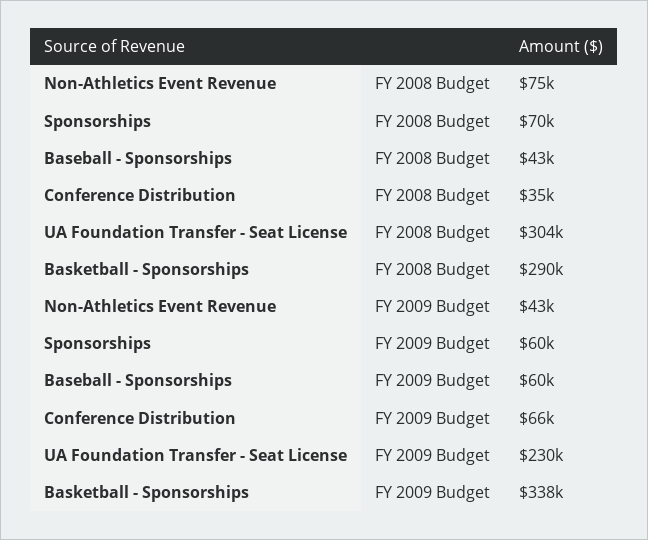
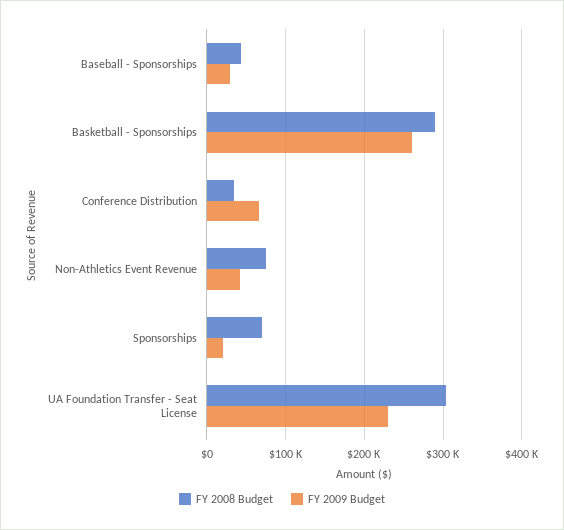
  {
    "FY 2008 Budget": {
      "Non-Athletics Event Revenue": 75000,
      "Sponsorships": 70000,
      "Baseball - Sponsorships": 43000,
      "Conference Distribution": 35000,
      "UA Foundation Transfer - Seat License": 304000,
      "Basketball - Sponsorships": 290000
    },
    "FY 2009 Budget": {
      "Non-Athletics Event Revenue": 43000,
-     "Sponsorships": 60000,
+     "Sponsorships": 20000,
-     "Baseball - Sponsorships": 60000,
+     "Baseball - Sponsorships": 30000,
      "Conference Distribution": 66000,
      "UA Foundation Transfer - Seat License": 230000,
-     "Basketball - Sponsorships": 338000
+     "Basketball - Sponsorships": 260000
    }
  }

